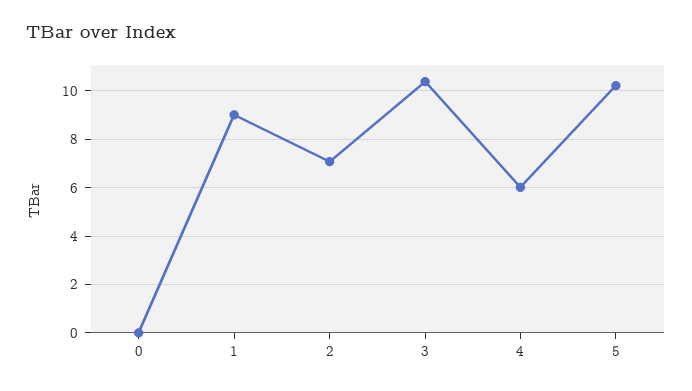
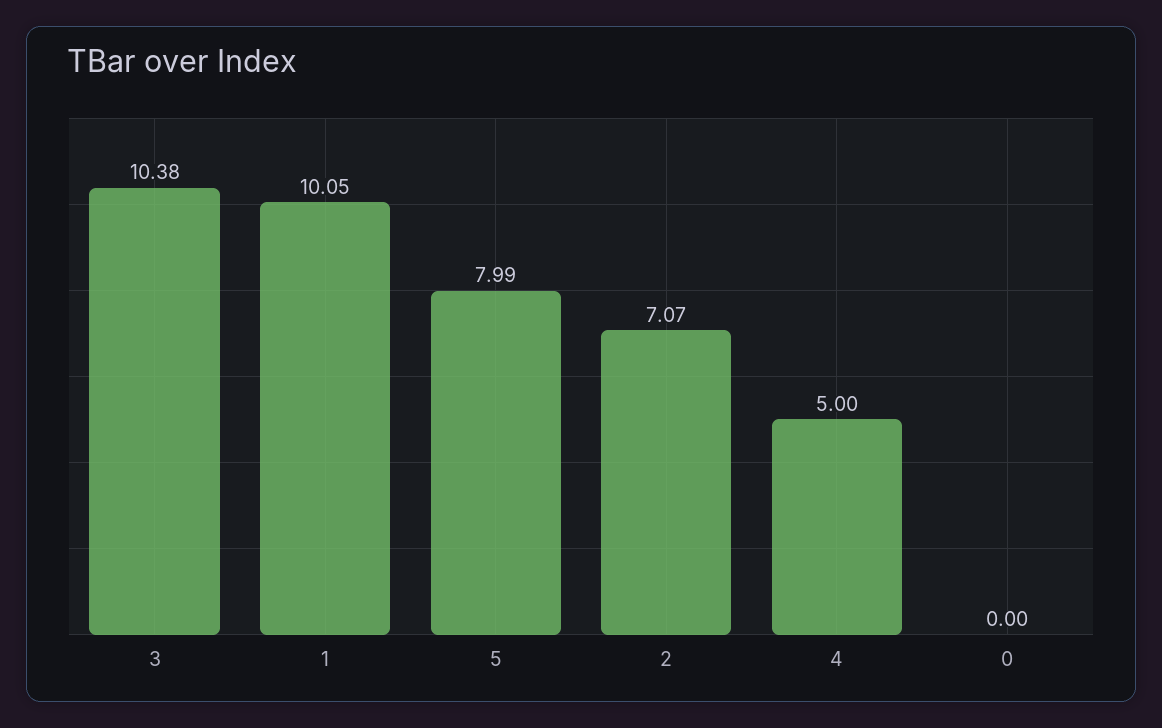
  {
    "0": 0,
-   "1": 9,
+   "1": 10.05,
    "2": 7.07,
    "3": 10.38,
-   "4": 6,
+   "4": 5,
-   "5": 10.25
+   "5": 7.99
  }

